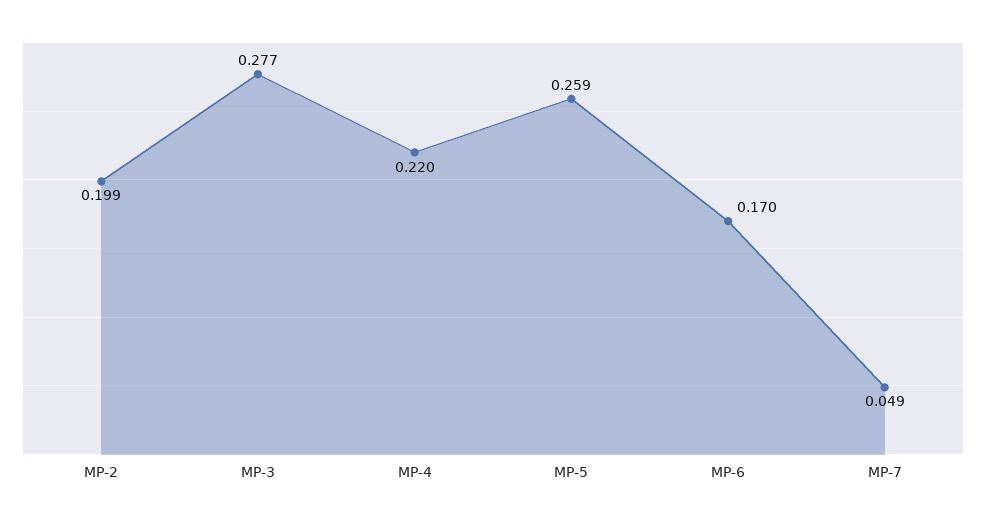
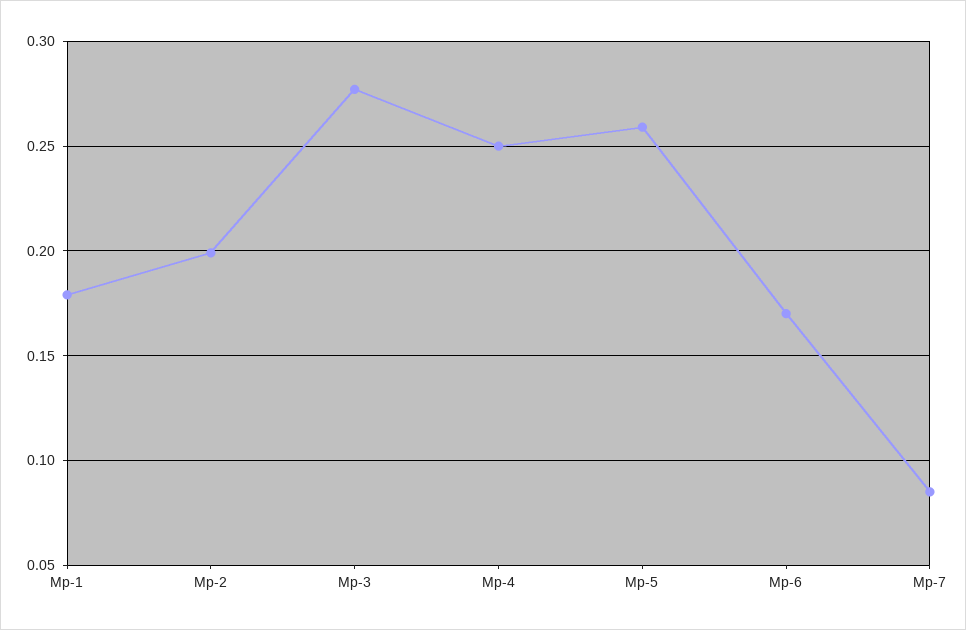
  {
    "MP-2": 0.199,
    "MP-3": 0.277,
-   "MP-4": 0.22,
+   "MP-4": 0.25,
    "MP-5": 0.259,
    "MP-6": 0.17,
-   "MP-7": 0.049
+   "MP-7": 0.085,
+   "Mp-1": 0.18
  }

